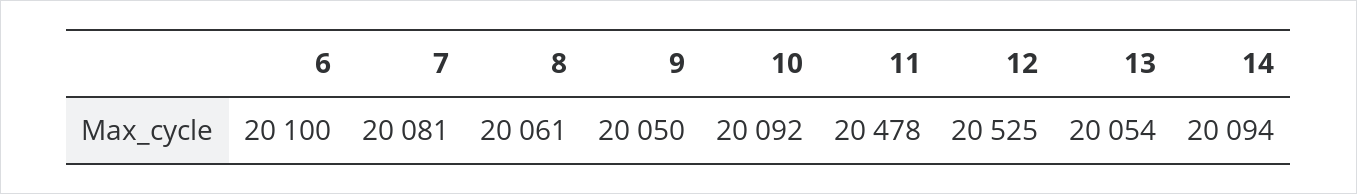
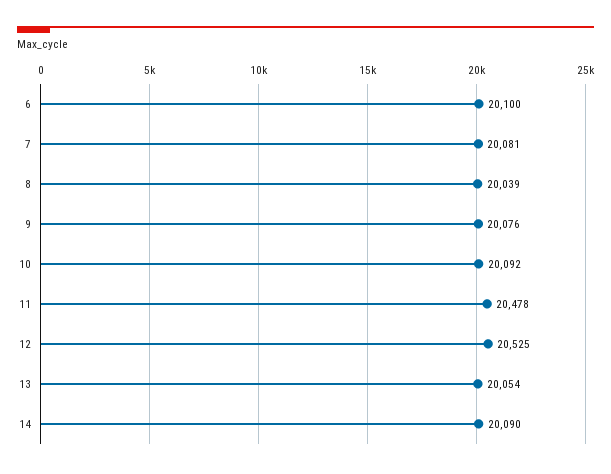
  {
    "6": 20100,
    "7": 20081,
-   "8": 20061,
+   "8": 20039,
-   "9": 20050,
+   "9": 20076,
    "10": 20092,
    "11": 20478,
    "12": 20525,
    "13": 20054,
-   "14": 20094
+   "14": 20090
  }

